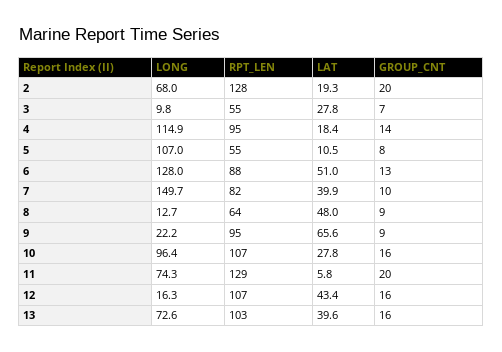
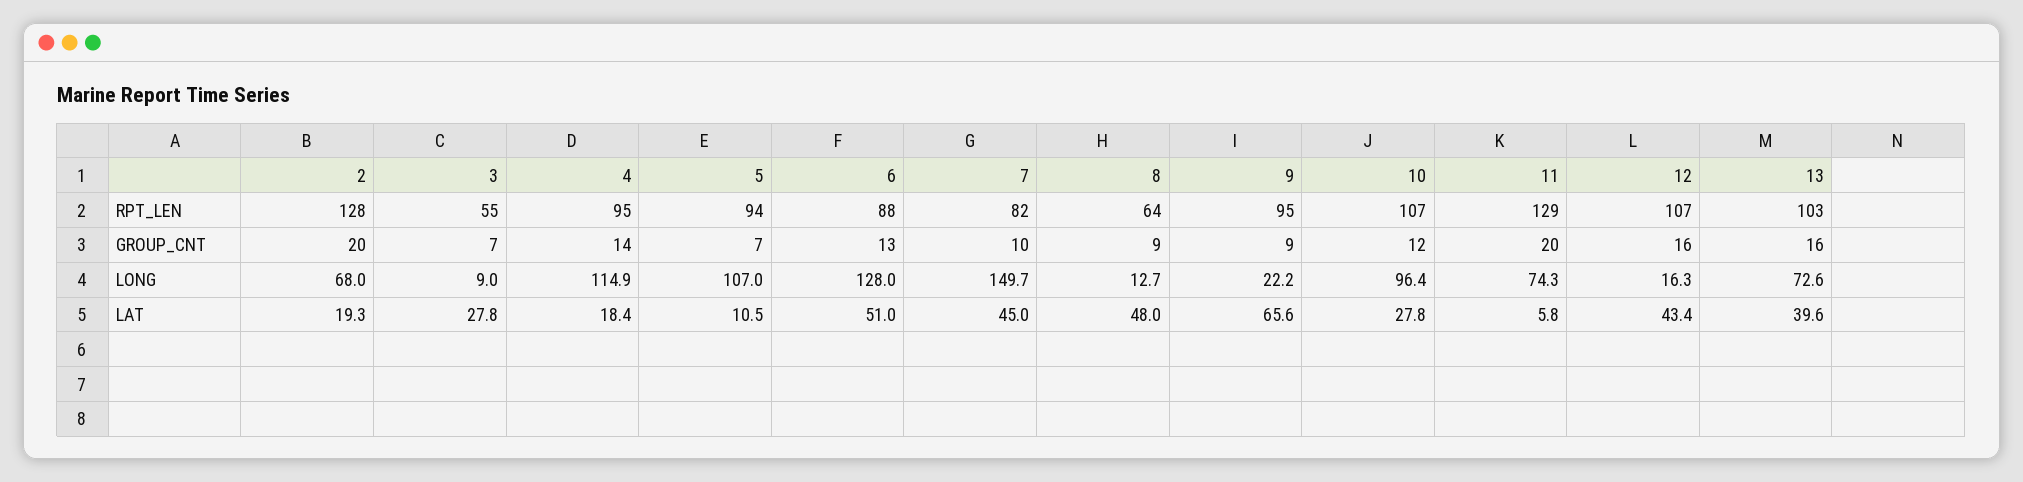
  {
    "LONG": {
      "2": 68,
-     "3": 9.8,
+     "3": 9,
      "4": 114.9,
      "5": 107,
      "6": 128,
      "7": 149.7,
      "8": 12.7,
      "9": 22.2,
      "10": 96.4,
      "11": 74.3,
      "12": 16.3,
      "13": 72.6
    },
    "RPT_LEN": {
      "2": 128,
      "3": 55,
      "4": 95,
-     "5": 55,
+     "5": 94,
      "6": 88,
      "7": 82,
      "8": 64,
      "9": 95,
      "10": 107,
      "11": 129,
      "12": 107,
      "13": 103
    },
    "LAT": {
      "2": 19.3,
      "3": 27.8,
      "4": 18.4,
      "5": 10.5,
      "6": 51,
-     "7": 39.9,
+     "7": 45,
      "8": 48,
      "9": 65.6,
      "10": 27.8,
      "11": 5.8,
      "12": 43.4,
      "13": 39.6
    },
    "GROUP_CNT": {
      "2": 20,
      "3": 7,
      "4": 14,
-     "5": 8,
+     "5": 7,
      "6": 13,
      "7": 10,
      "8": 9,
      "9": 9,
-     "10": 16,
+     "10": 12,
      "11": 20,
      "12": 16,
      "13": 16
    }
  }

